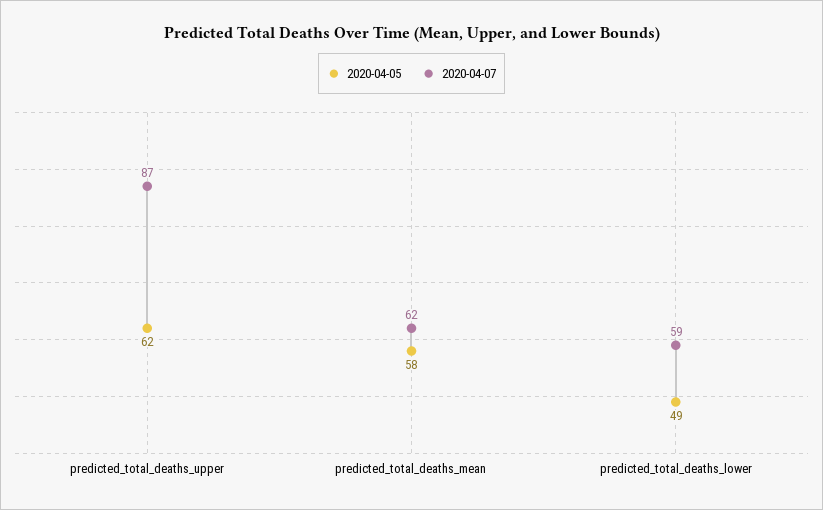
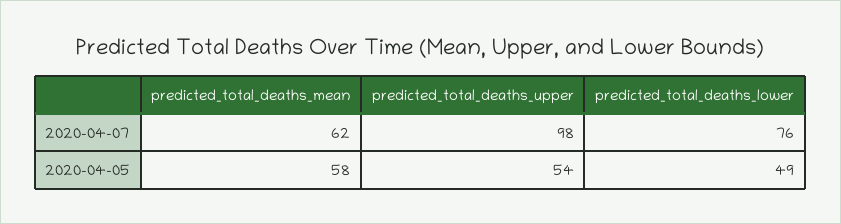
  {
    "2020-04-05": {
-     "predicted_total_deaths_upper": 62,
+     "predicted_total_deaths_upper": 54,
      "predicted_total_deaths_mean": 58,
      "predicted_total_deaths_lower": 49
    },
    "2020-04-07": {
-     "predicted_total_deaths_upper": 87,
+     "predicted_total_deaths_upper": 98,
      "predicted_total_deaths_mean": 62,
-     "predicted_total_deaths_lower": 59
+     "predicted_total_deaths_lower": 76
    }
  }

